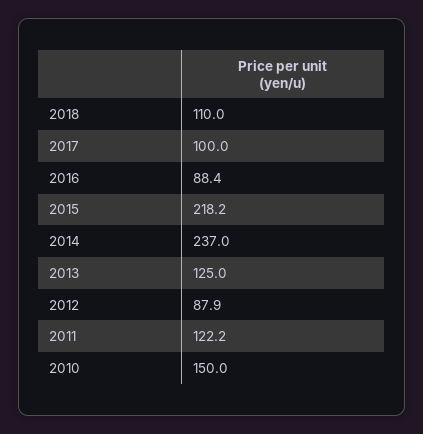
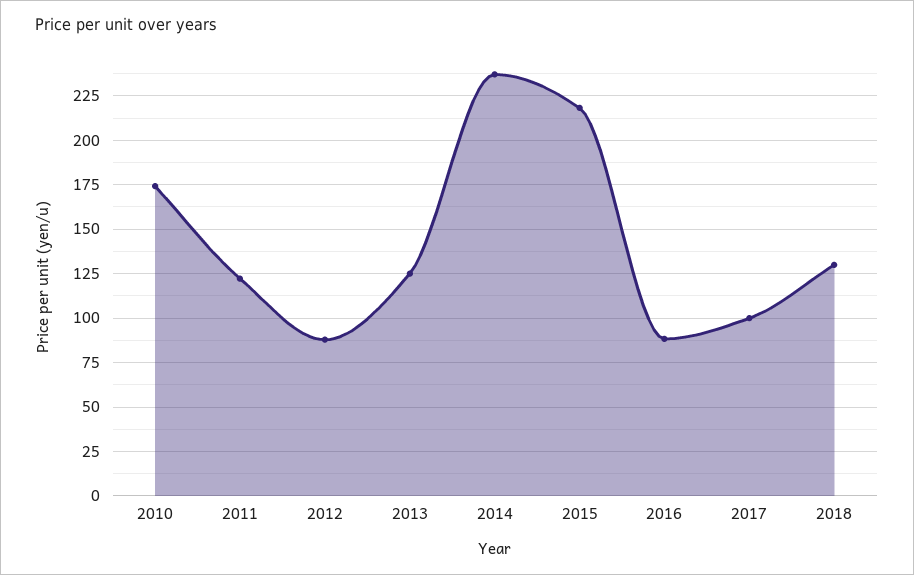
  {
-   "2018": 110,
+   "2018": 130,
    "2017": 100,
    "2016": 88.4,
    "2015": 218.2,
    "2014": 237,
    "2013": 125,
    "2012": 87.9,
    "2011": 122.2,
-   "2010": 150
+   "2010": 175
  }

